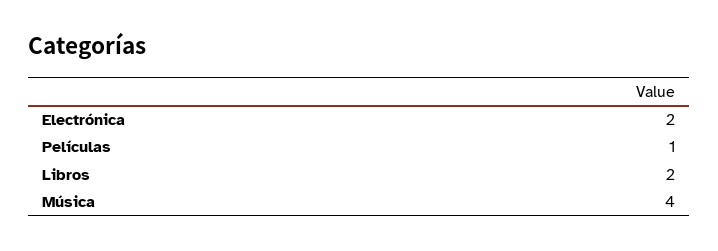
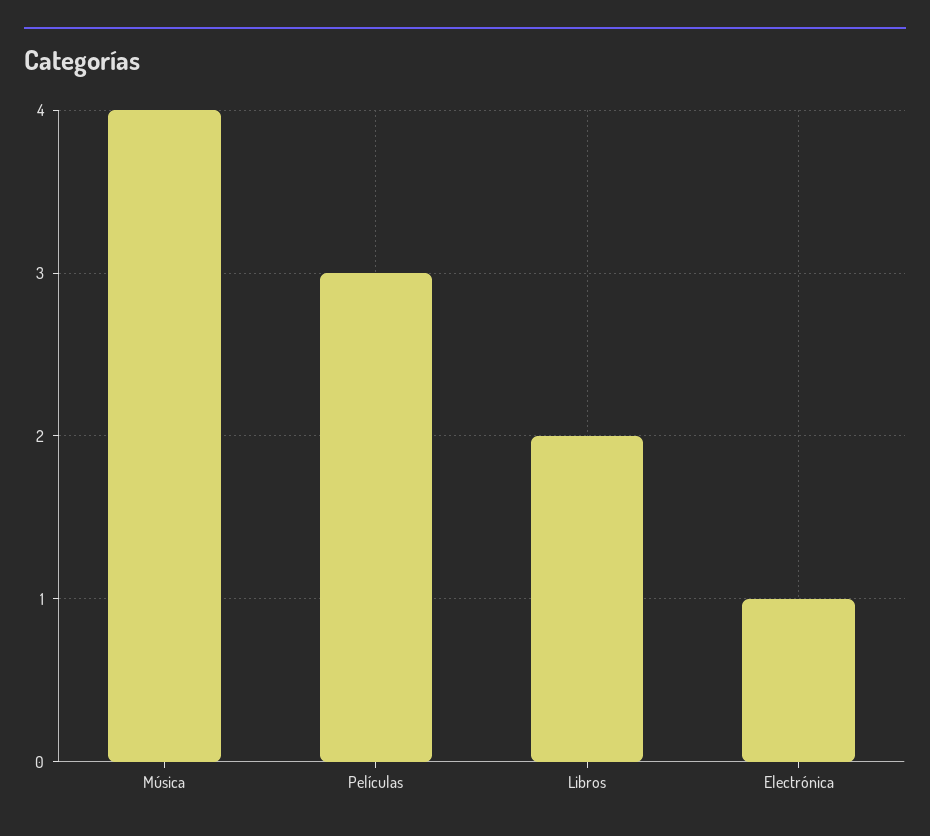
  {
-   "Electrónica": 2,
+   "Electrónica": 1,
-   "Películas": 1,
+   "Películas": 3,
    "Libros": 2,
    "Música": 4
  }

